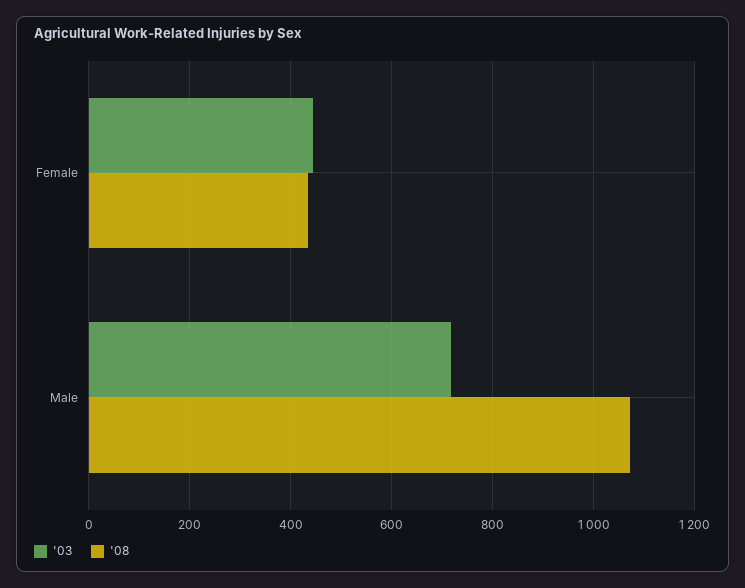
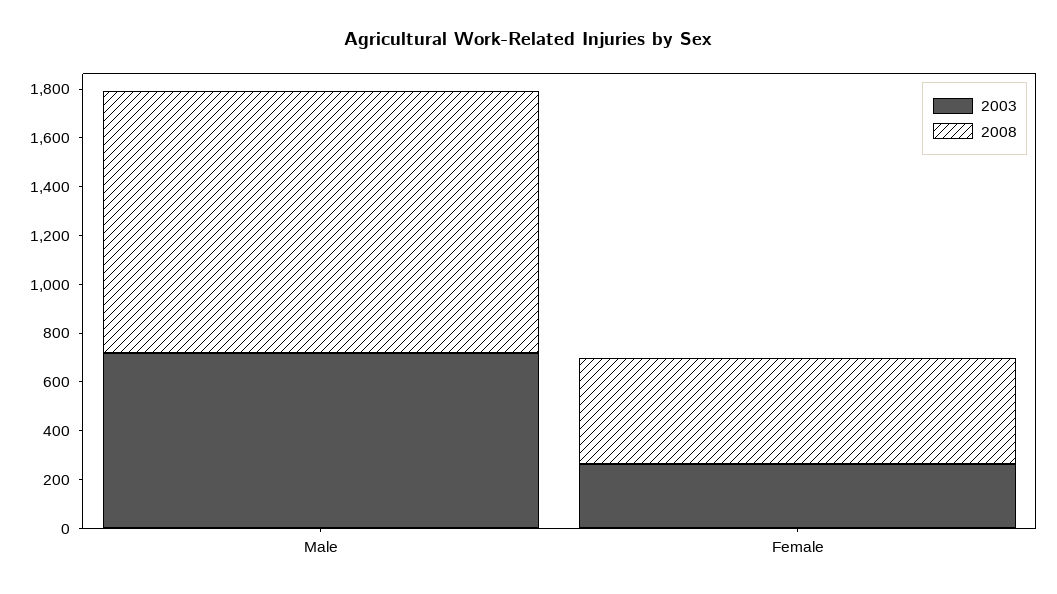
  {
    "'03": {
-     "Female": 440,
+     "Female": 250,
      "Male": 720
    },
    "'08": {
      "Female": 440,
      "Male": 1080
    }
  }

